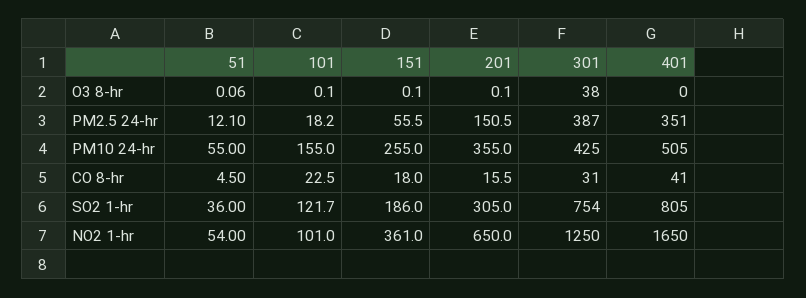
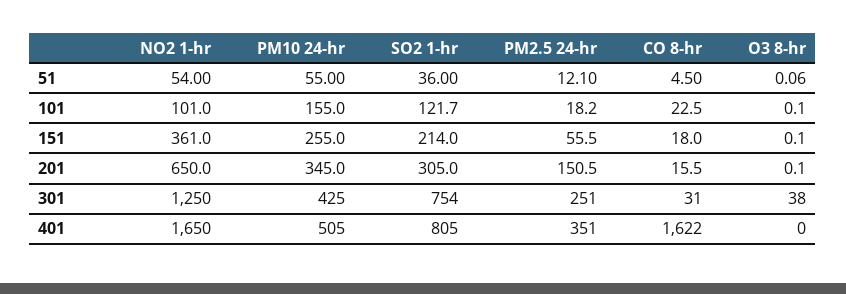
  {
    "51": {
      "O3 8-hr": 0.06,
      "PM2.5 24-hr": 12.1,
      "PM10 24-hr": 55,
      "CO 8-hr": 4.5,
      "SO2 1-hr": 36,
      "NO2 1-hr": 54
    },
    "101": {
      "O3 8-hr": 0.1,
      "PM2.5 24-hr": 18.2,
      "PM10 24-hr": 155,
      "CO 8-hr": 22.5,
      "SO2 1-hr": 121.7,
      "NO2 1-hr": 101
    },
    "151": {
      "O3 8-hr": 0.1,
      "PM2.5 24-hr": 55.5,
      "PM10 24-hr": 255,
      "CO 8-hr": 18,
-     "SO2 1-hr": 186,
+     "SO2 1-hr": 214,
      "NO2 1-hr": 361
    },
    "201": {
      "O3 8-hr": 0.1,
      "PM2.5 24-hr": 150.5,
-     "PM10 24-hr": 355,
+     "PM10 24-hr": 345,
      "CO 8-hr": 15.5,
      "SO2 1-hr": 305,
      "NO2 1-hr": 650
    },
    "301": {
      "O3 8-hr": 38,
-     "PM2.5 24-hr": 387,
+     "PM2.5 24-hr": 251,
      "PM10 24-hr": 425,
      "CO 8-hr": 31,
      "SO2 1-hr": 754,
      "NO2 1-hr": 1250
    },
    "401": {
      "O3 8-hr": 0,
      "PM2.5 24-hr": 351,
      "PM10 24-hr": 505,
-     "CO 8-hr": 41,
+     "CO 8-hr": 1622,
      "SO2 1-hr": 805,
      "NO2 1-hr": 1650
    }
  }

